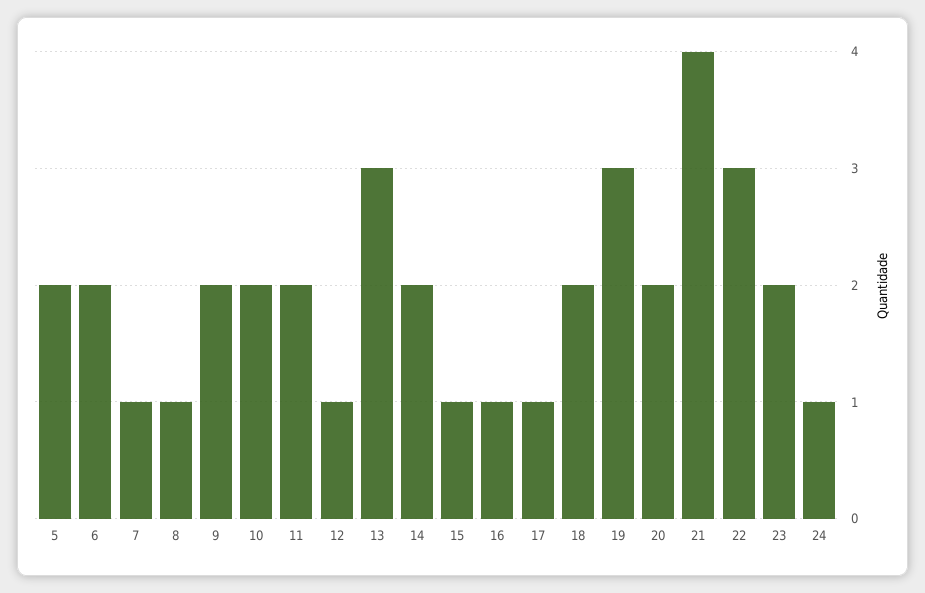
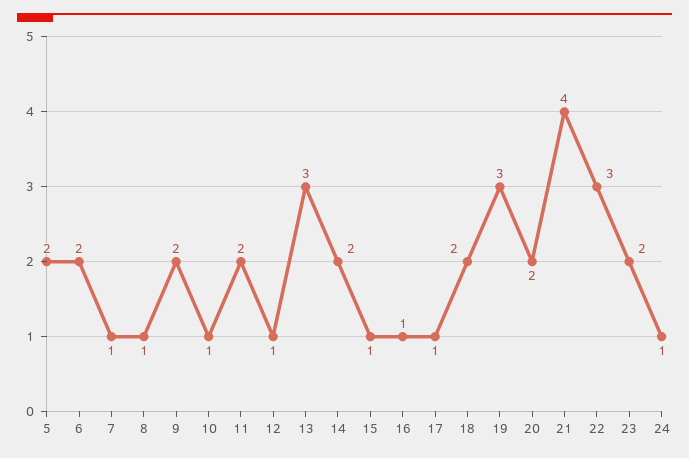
  {
    "5": 2,
    "6": 2,
    "7": 1,
    "8": 1,
    "9": 2,
-   "10": 2,
+   "10": 1,
    "11": 2,
    "12": 1,
    "13": 3,
    "14": 2,
    "15": 1,
    "16": 1,
    "17": 1,
    "18": 2,
    "19": 3,
    "20": 2,
    "21": 4,
    "22": 3,
    "23": 2,
    "24": 1
  }

